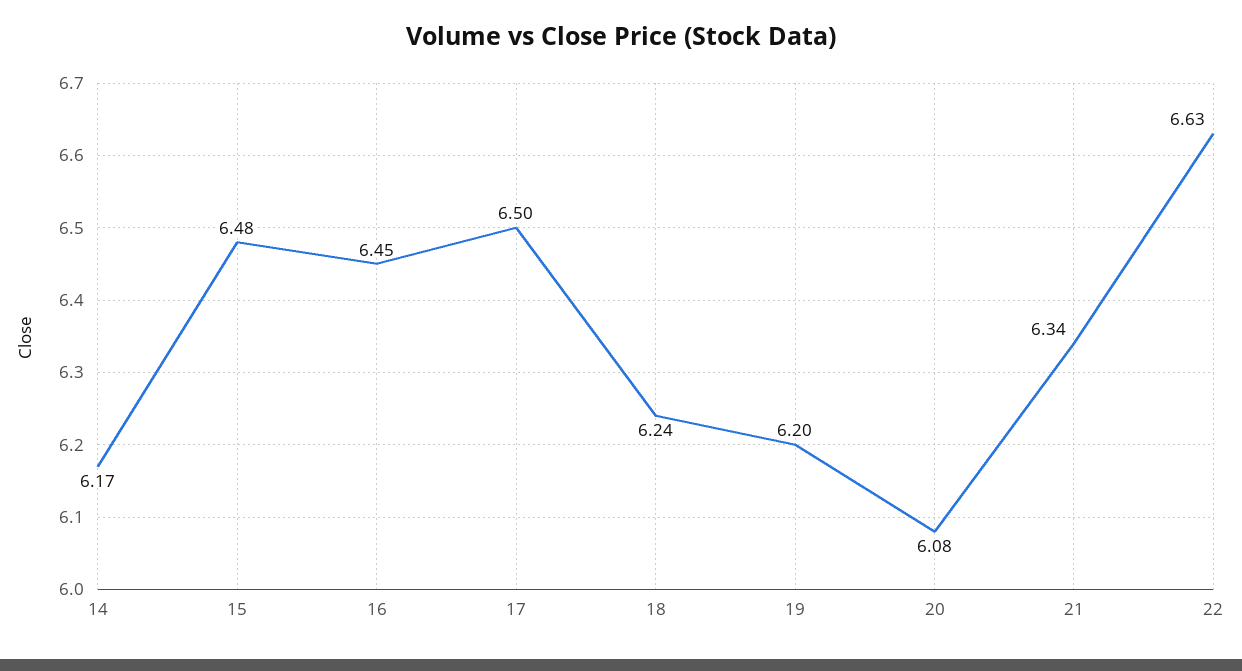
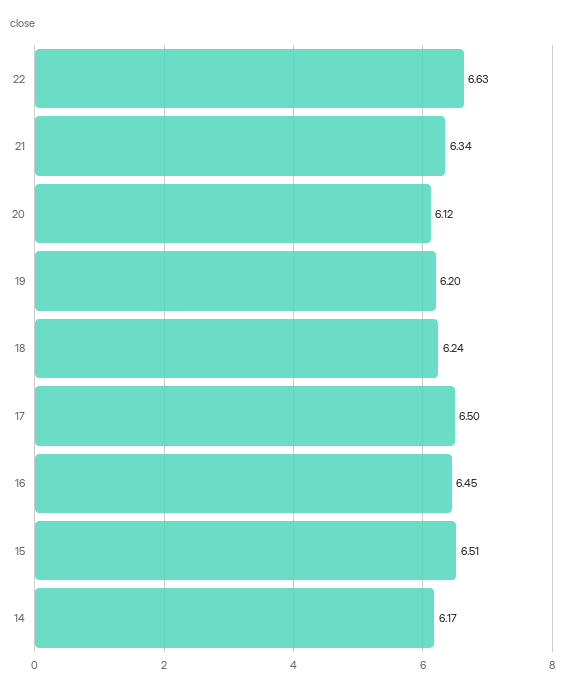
  {
    "14": 6.17,
-   "15": 6.48,
+   "15": 6.51,
    "16": 6.45,
    "17": 6.5,
    "18": 6.24,
    "19": 6.2,
-   "20": 6.08,
+   "20": 6.12,
    "21": 6.34,
    "22": 6.63
  }

